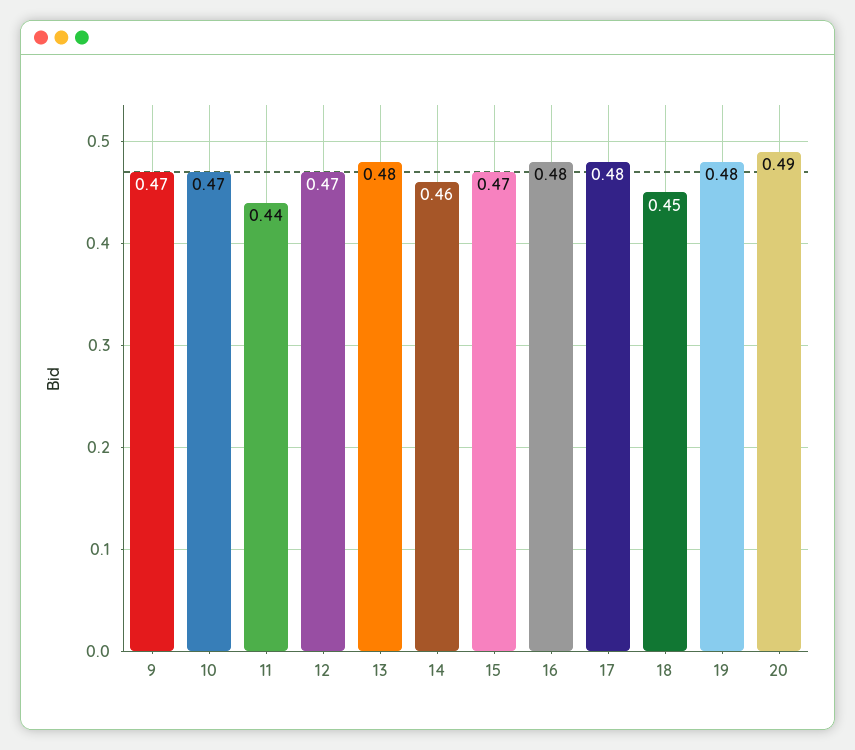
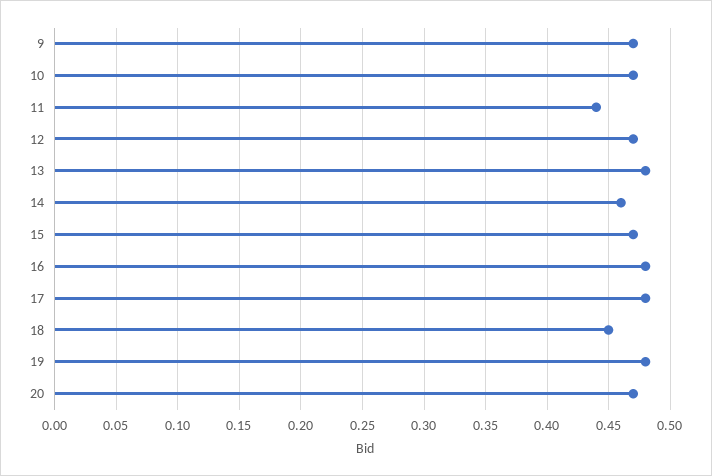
  {
    "9": 0.47,
    "10": 0.47,
    "11": 0.44,
    "12": 0.47,
    "13": 0.48,
    "14": 0.46,
    "15": 0.47,
    "16": 0.48,
    "17": 0.48,
    "18": 0.45,
    "19": 0.48,
-   "20": 0.49
+   "20": 0.47
  }

